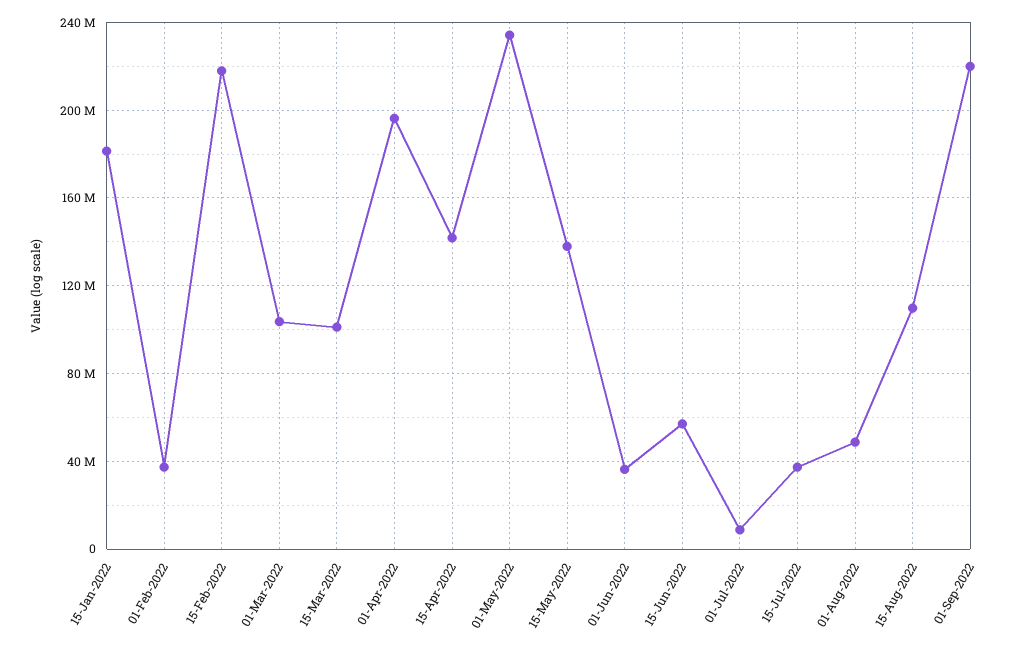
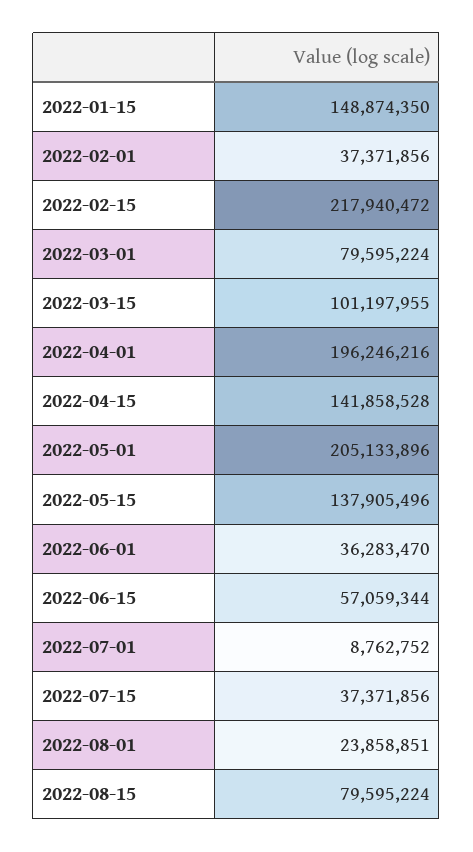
  {
-   "15-Jan-2022": 180000000,
+   "15-Jan-2022": 148874350,
    "01-Feb-2022": 37371856,
    "15-Feb-2022": 217940472,
-   "01-Mar-2022": 105000000,
+   "01-Mar-2022": 79595224,
    "15-Mar-2022": 101197955,
    "01-Apr-2022": 196246216,
    "15-Apr-2022": 141858528,
-   "01-May-2022": 235000000,
+   "01-May-2022": 205133896,
    "15-May-2022": 137905496,
    "01-Jun-2022": 36283470,
    "15-Jun-2022": 57059344,
    "01-Jul-2022": 8762752,
    "15-Jul-2022": 37371856,
-   "01-Aug-2022": 50000000,
+   "01-Aug-2022": 23858851,
-   "15-Aug-2022": 110000000,
+   "15-Aug-2022": 79595224
-   "01-Sep-2022": 220000000
  }

